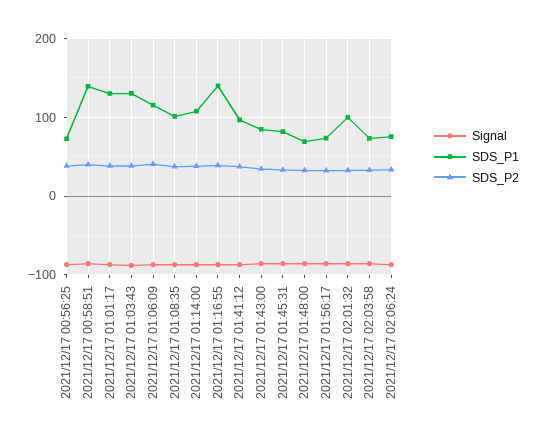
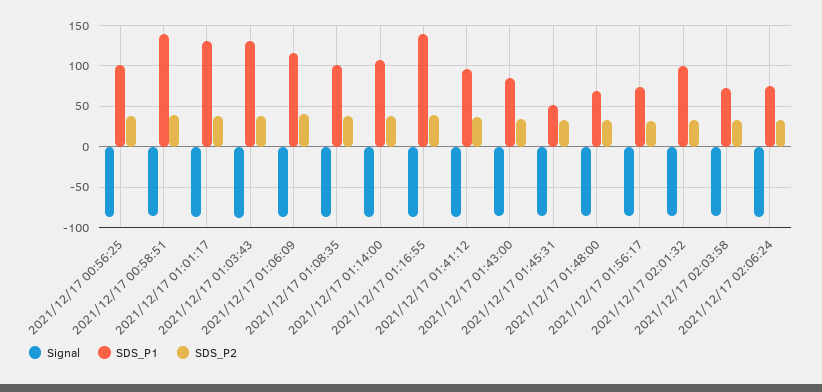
  {
    "Signal": {
      "2021/12/17 00:56:25": -90,
      "2021/12/17 00:58:51": -90,
      "2021/12/17 01:01:17": -90,
      "2021/12/17 01:03:43": -90,
      "2021/12/17 01:06:09": -90,
      "2021/12/17 01:08:35": -90,
      "2021/12/17 01:14:00": -90,
      "2021/12/17 01:16:55": -90,
      "2021/12/17 01:41:12": -90,
      "2021/12/17 01:43:00": -90,
      "2021/12/17 01:45:31": -90,
      "2021/12/17 01:48:00": -90,
      "2021/12/17 01:56:17": -90,
      "2021/12/17 02:01:32": -90,
      "2021/12/17 02:03:58": -90,
      "2021/12/17 02:06:24": -90
    },
    "SDS_P1": {
-     "2021/12/17 00:56:25": 70,
+     "2021/12/17 00:56:25": 100,
      "2021/12/17 00:58:51": 140,
      "2021/12/17 01:01:17": 130,
      "2021/12/17 01:03:43": 130,
      "2021/12/17 01:06:09": 120,
      "2021/12/17 01:08:35": 100,
      "2021/12/17 01:14:00": 110,
      "2021/12/17 01:16:55": 140,
      "2021/12/17 01:41:12": 100,
      "2021/12/17 01:43:00": 80,
-     "2021/12/17 01:45:31": 80,
+     "2021/12/17 01:45:31": 50,
      "2021/12/17 01:48:00": 70,
      "2021/12/17 01:56:17": 70,
      "2021/12/17 02:01:32": 100,
      "2021/12/17 02:03:58": 70,
      "2021/12/17 02:06:24": 80
    },
    "SDS_P2": {
      "2021/12/17 00:56:25": 40,
      "2021/12/17 00:58:51": 40,
      "2021/12/17 01:01:17": 40,
      "2021/12/17 01:03:43": 40,
      "2021/12/17 01:06:09": 40,
      "2021/12/17 01:08:35": 40,
      "2021/12/17 01:14:00": 40,
      "2021/12/17 01:16:55": 40,
      "2021/12/17 01:41:12": 40,
      "2021/12/17 01:43:00": 30,
      "2021/12/17 01:45:31": 30,
      "2021/12/17 01:48:00": 30,
      "2021/12/17 01:56:17": 30,
      "2021/12/17 02:01:32": 30,
      "2021/12/17 02:03:58": 30,
      "2021/12/17 02:06:24": 30
    }
  }

